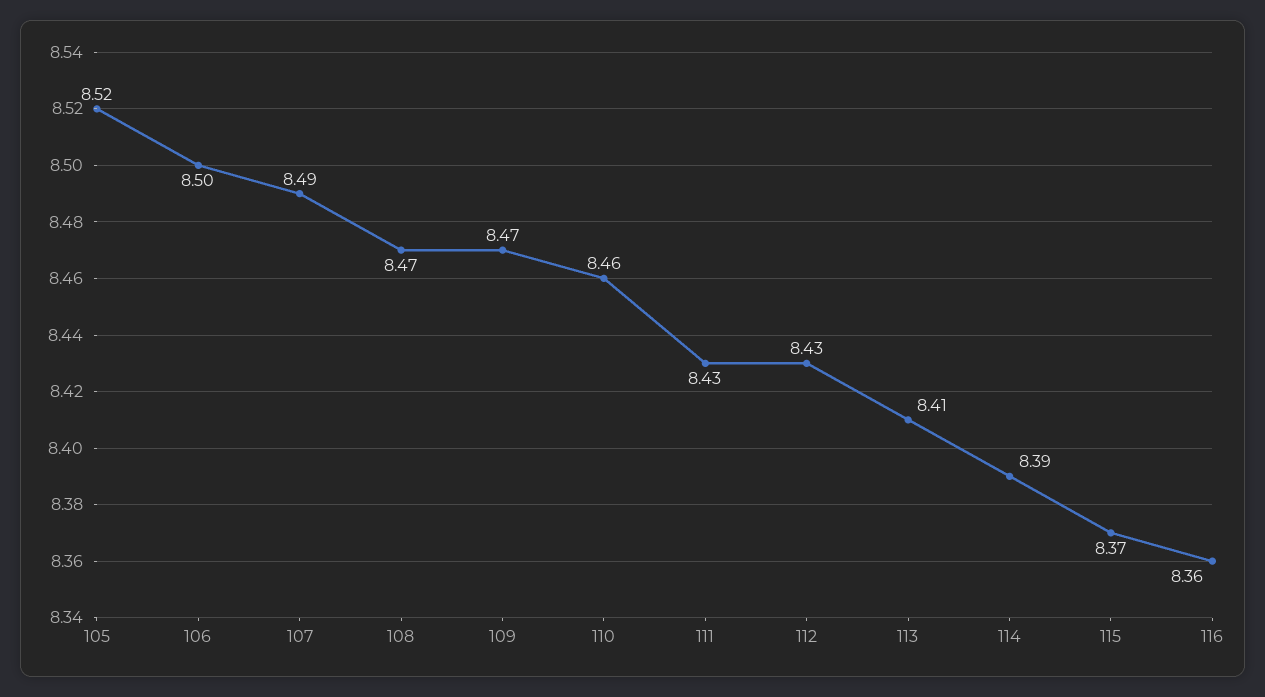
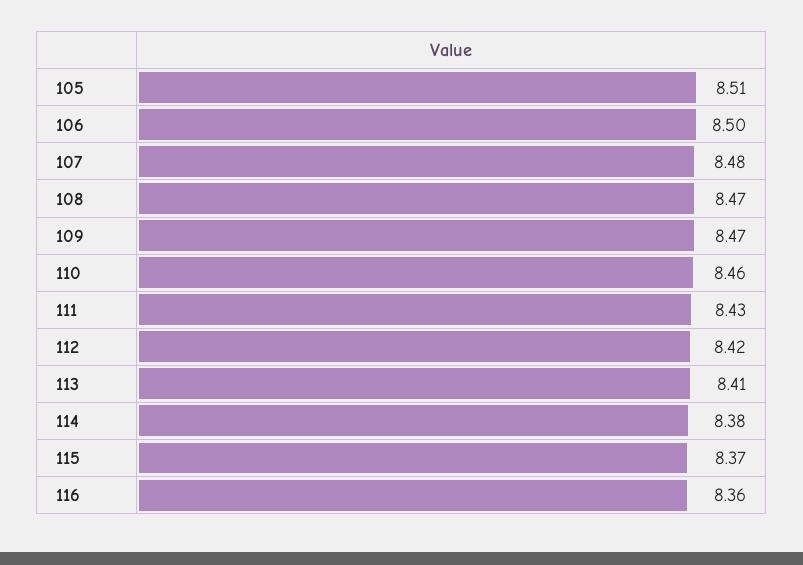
  {
-   "105": 8.52,
+   "105": 8.51,
    "106": 8.5,
-   "107": 8.49,
+   "107": 8.48,
    "108": 8.47,
    "109": 8.47,
    "110": 8.46,
    "111": 8.43,
-   "112": 8.43,
+   "112": 8.42,
    "113": 8.41,
-   "114": 8.39,
+   "114": 8.38,
    "115": 8.37,
    "116": 8.36
  }

